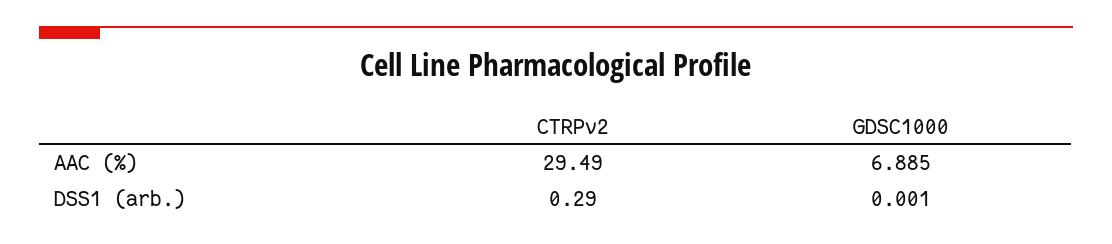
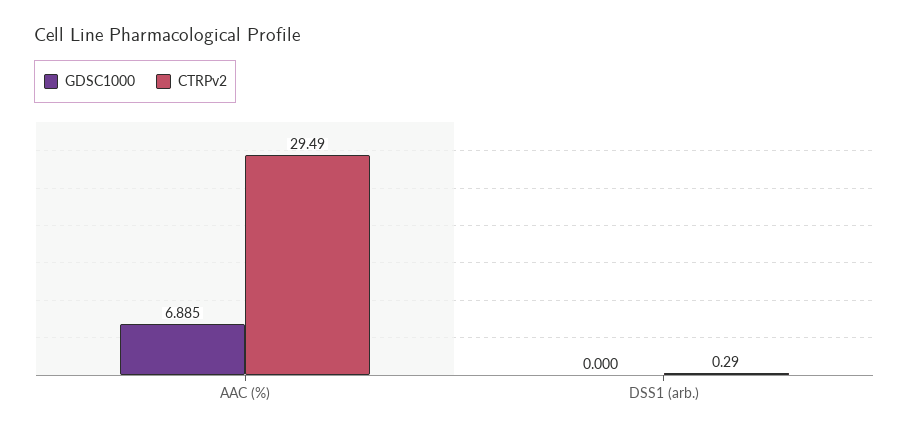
  {
    "CTRPv2": {
      "AAC (%)": 29.49,
      "DSS1 (arb.)": 0.29
    },
    "GDSC1000": {
      "AAC (%)": 6.885,
-     "DSS1 (arb.)": 0.001
+     "DSS1 (arb.)": 0
    }
  }

